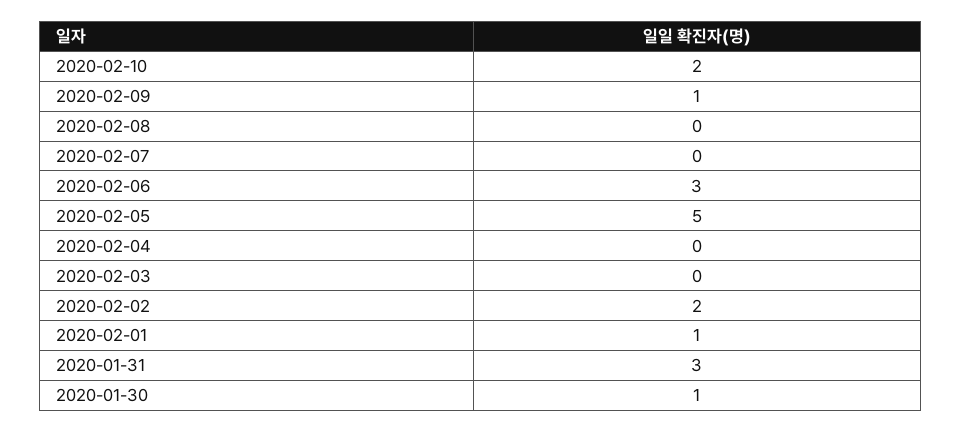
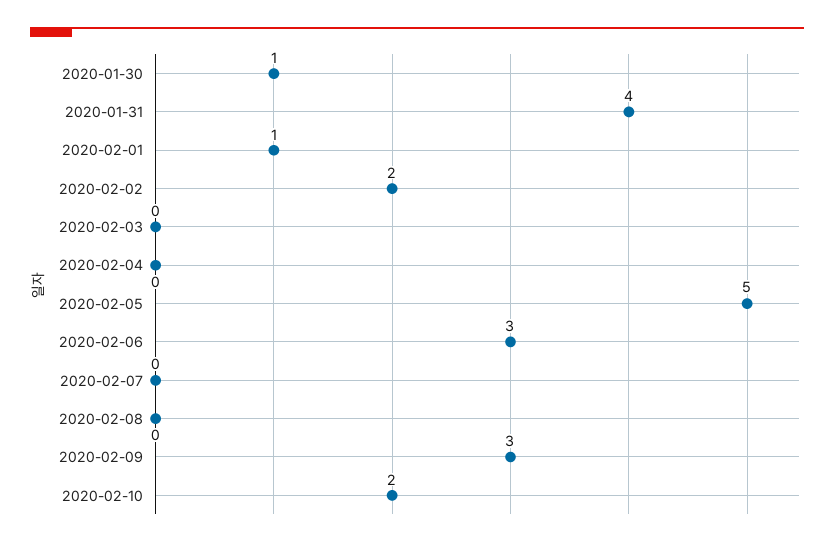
  {
    "2020-02-10": 2,
-   "2020-02-09": 1,
+   "2020-02-09": 3,
    "2020-02-08": 0,
    "2020-02-07": 0,
    "2020-02-06": 3,
    "2020-02-05": 5,
    "2020-02-04": 0,
    "2020-02-03": 0,
    "2020-02-02": 2,
    "2020-02-01": 1,
-   "2020-01-31": 3,
+   "2020-01-31": 4,
    "2020-01-30": 1
  }

